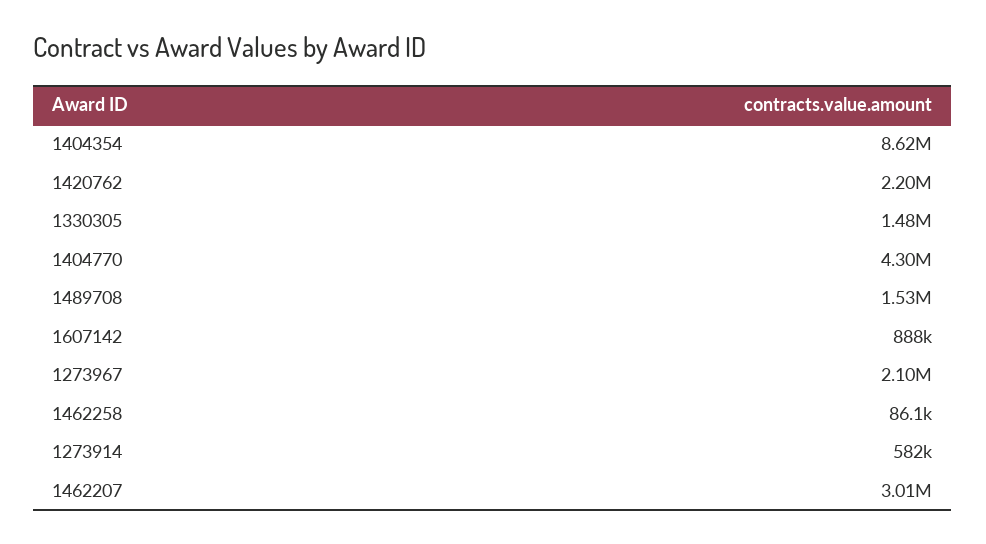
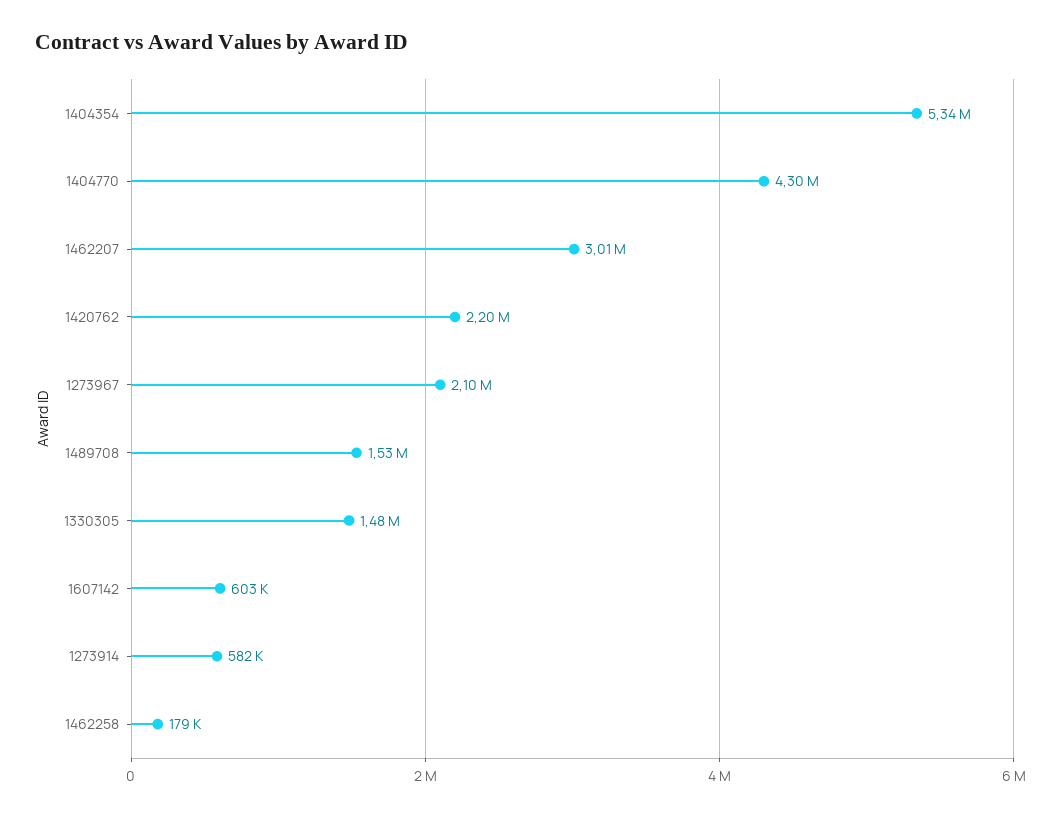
  {
-   "1404354": 8620000,
+   "1404354": 5340000,
    "1420762": 2200000,
    "1330305": 1480000,
    "1404770": 4300000,
    "1489708": 1530000,
-   "1607142": 888000,
+   "1607142": 603000,
    "1273967": 2100000,
-   "1462258": 86100,
+   "1462258": 179000,
    "1273914": 582000,
    "1462207": 3010000
  }

